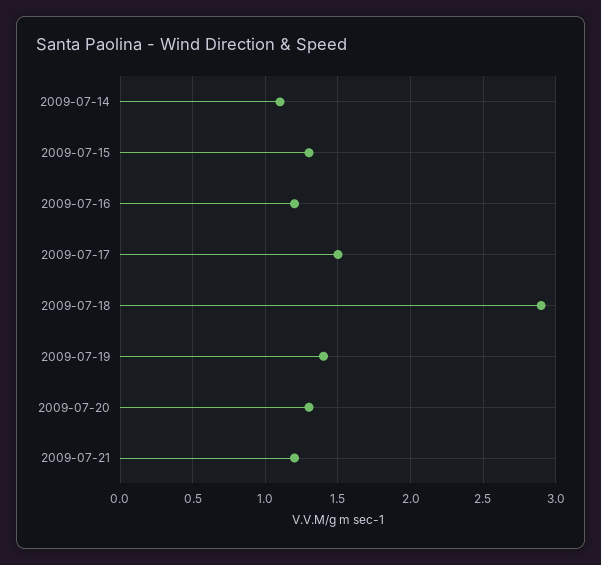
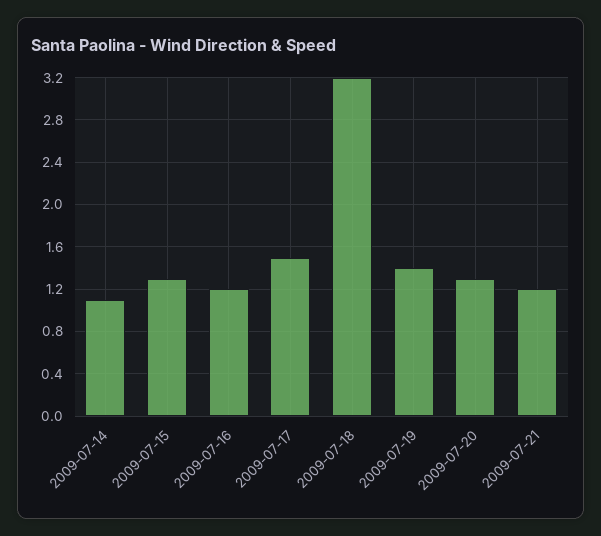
  {
    "2009-07-14": 1.1,
    "2009-07-15": 1.3,
    "2009-07-16": 1.2,
    "2009-07-17": 1.5,
-   "2009-07-18": 2.9,
+   "2009-07-18": 3.2,
    "2009-07-19": 1.4,
    "2009-07-20": 1.3,
    "2009-07-21": 1.2
  }

